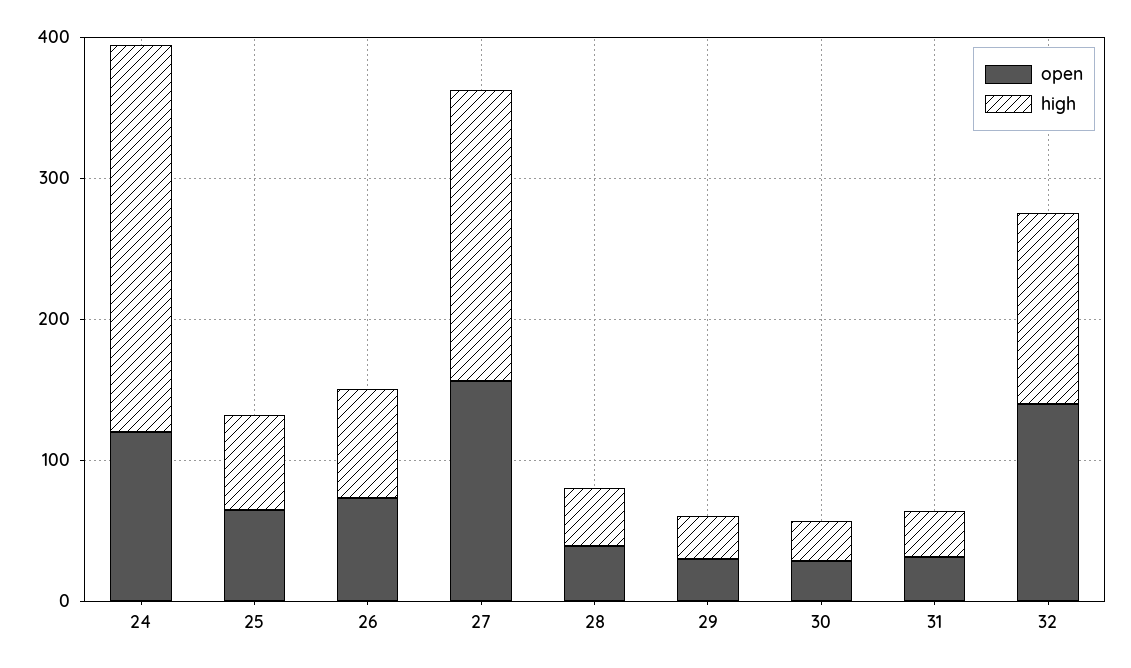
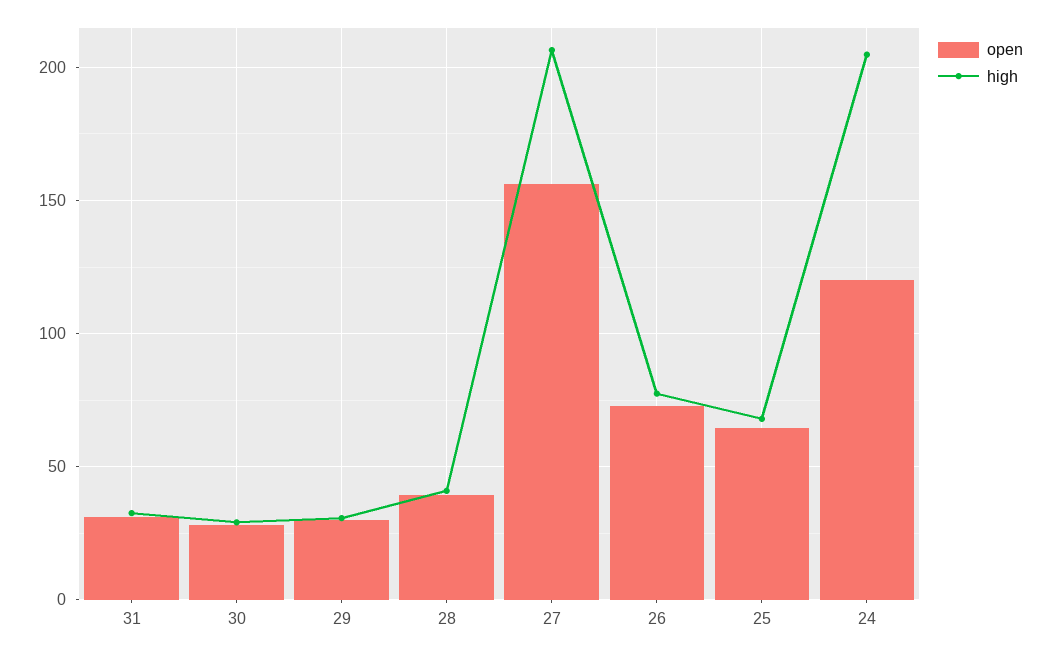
  {
    "open": {
      "24": 120,
      "25": 65,
      "26": 75,
      "27": 155,
      "28": 40,
      "29": 30,
      "30": 30,
-     "31": 30,
+     "31": 30
-     "32": 140
    },
    "high": {
-     "24": 280,
+     "24": 205,
      "25": 70,
      "26": 75,
      "27": 205,
      "28": 40,
      "29": 30,
      "30": 30,
-     "31": 35,
+     "31": 35
-     "32": 140
    }
  }

